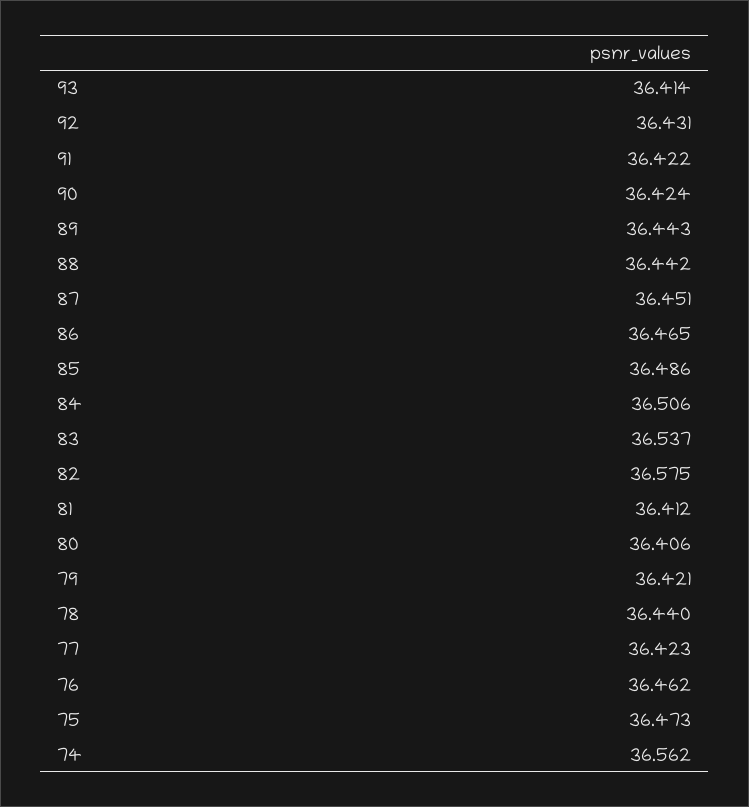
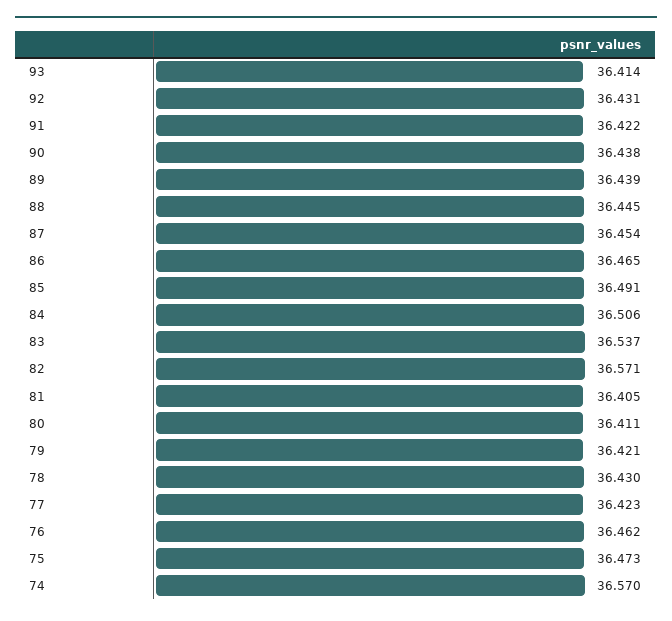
  {
    "93": 36.414,
    "92": 36.431,
    "91": 36.422,
-   "90": 36.424,
+   "90": 36.438,
-   "89": 36.443,
+   "89": 36.439,
-   "88": 36.442,
+   "88": 36.445,
-   "87": 36.451,
+   "87": 36.454,
    "86": 36.465,
-   "85": 36.486,
+   "85": 36.491,
    "84": 36.506,
    "83": 36.537,
-   "82": 36.575,
+   "82": 36.571,
-   "81": 36.412,
+   "81": 36.405,
-   "80": 36.406,
+   "80": 36.411,
    "79": 36.421,
-   "78": 36.44,
+   "78": 36.43,
    "77": 36.423,
    "76": 36.462,
    "75": 36.473,
-   "74": 36.562
+   "74": 36.57
  }

